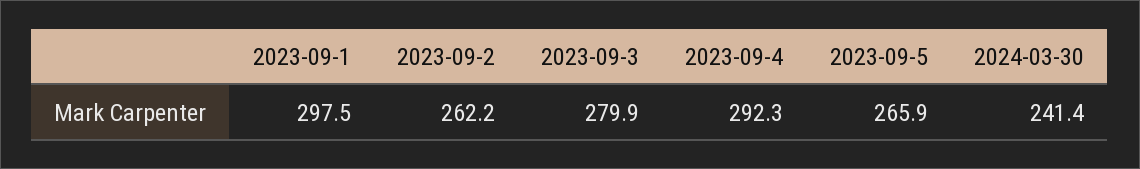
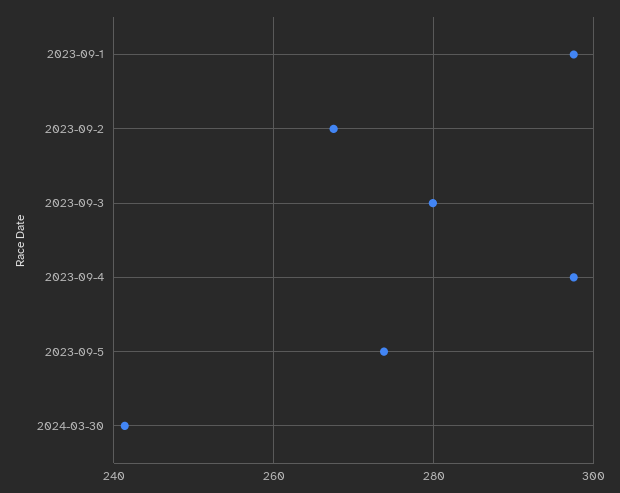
  {
    "2023-09-1": 297.5,
-   "2023-09-2": 262.2,
+   "2023-09-2": 268,
    "2023-09-3": 279.9,
-   "2023-09-4": 292.3,
+   "2023-09-4": 298,
-   "2023-09-5": 265.9,
+   "2023-09-5": 274,
    "2024-03-30": 241.4
  }

